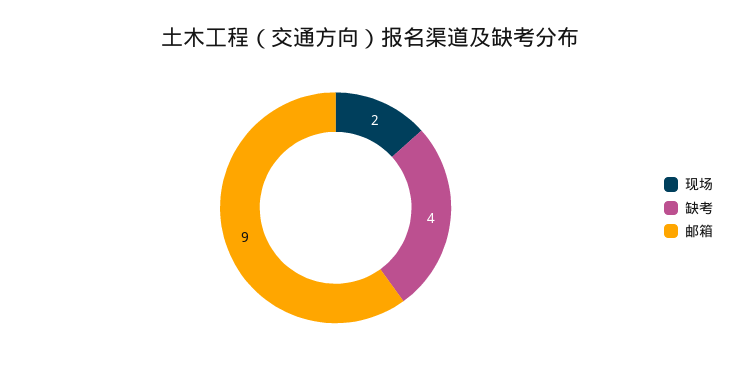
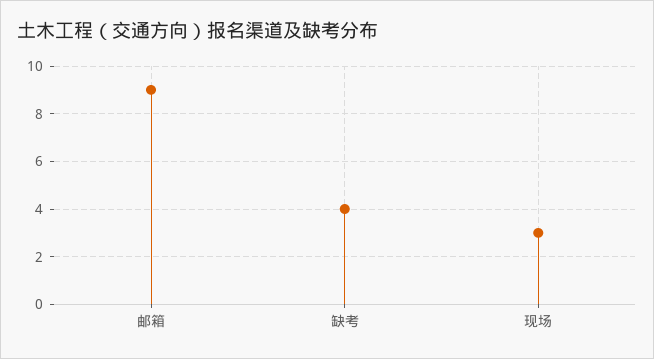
  {
-   "现场": 2,
+   "现场": 3,
    "缺考": 4,
    "邮箱": 9
  }

